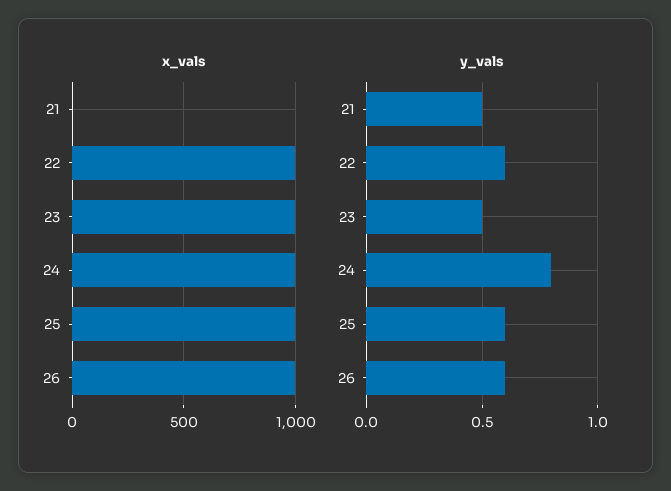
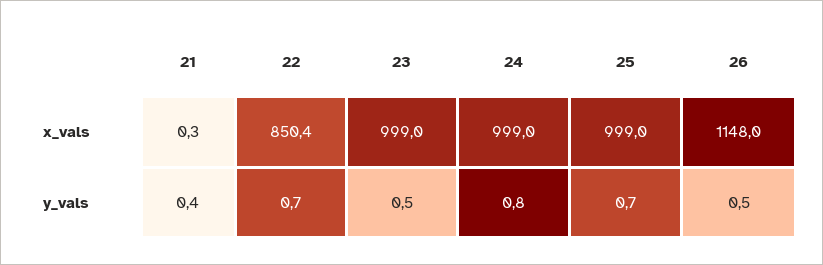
  {
    "x_vals": {
      "21": 0.3,
-     "22": 1000,
+     "22": 850.4,
      "23": 999,
      "24": 999,
      "25": 999,
-     "26": 1000
+     "26": 1148
    },
    "y_vals": {
-     "21": 0.5,
+     "21": 0.4,
-     "22": 0.6,
+     "22": 0.7,
      "23": 0.5,
      "24": 0.8,
-     "25": 0.6,
+     "25": 0.7,
-     "26": 0.6
+     "26": 0.5
    }
  }

